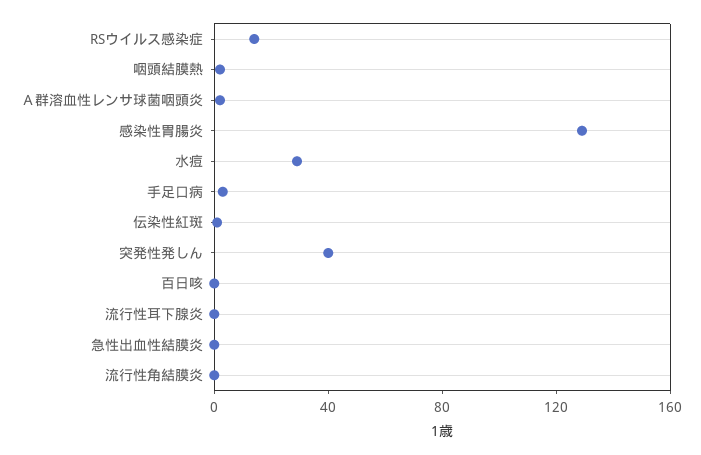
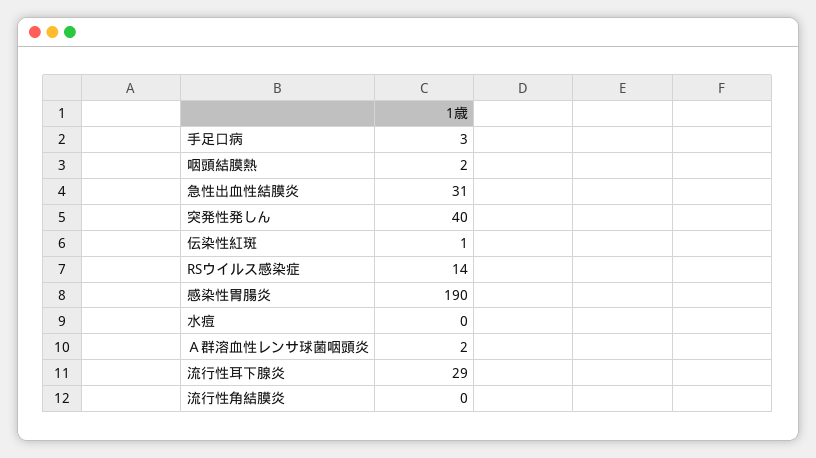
  {
    "RSウイルス感染症": 14,
    "咽頭結膜熱": 2,
    "Ａ群溶血性レンサ球菌咽頭炎": 2,
-   "感染性胃腸炎": 130,
+   "感染性胃腸炎": 190,
-   "水痘": 30,
+   "水痘": 0,
    "手足口病": 3,
    "伝染性紅斑": 1,
    "突発性発しん": 40,
-   "百日咳": 0,
-   "流行性耳下腺炎": 0,
+   "流行性耳下腺炎": 29,
-   "急性出血性結膜炎": 0,
+   "急性出血性結膜炎": 31,
    "流行性角結膜炎": 0
  }

